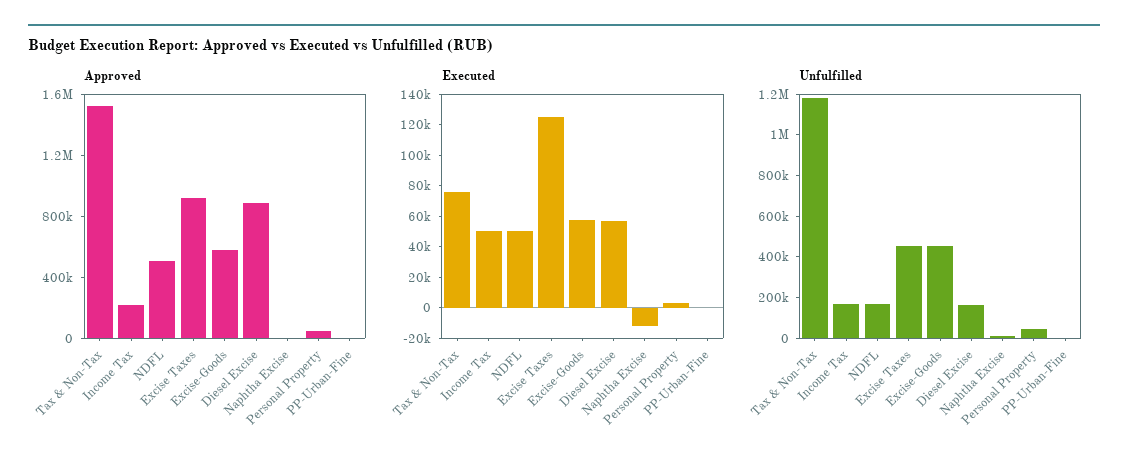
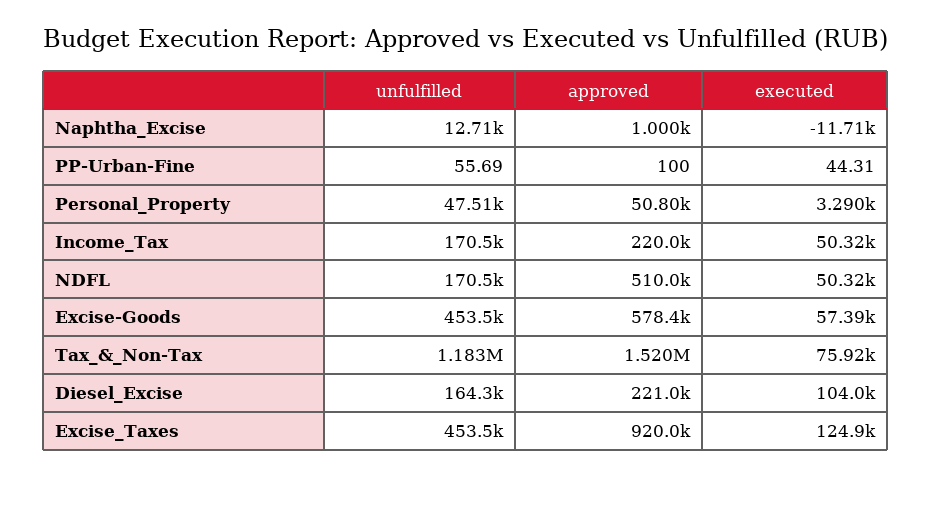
  {
    "Approved": {
      "Tax & Non-Tax": 1520000,
      "Income Tax": 220000,
      "NDFL": 510000,
      "Excise Taxes": 920000,
      "Excise-Goods": 578400,
-     "Diesel Excise": 900000,
+     "Diesel Excise": 221000,
      "Naphtha Excise": 1000,
      "Personal Property": 50800,
      "PP-Urban-Fine": 100
    },
    "Executed": {
      "Tax & Non-Tax": 75920,
      "Income Tax": 50320,
      "NDFL": 50320,
      "Excise Taxes": 124900,
      "Excise-Goods": 57390,
-     "Diesel Excise": 60000,
+     "Diesel Excise": 104000,
      "Naphtha Excise": -11710,
      "Personal Property": 3290,
      "PP-Urban-Fine": 44.31
    },
    "Unfulfilled": {
      "Tax & Non-Tax": 1183000,
      "Income Tax": 170500,
      "NDFL": 170500,
      "Excise Taxes": 453500,
      "Excise-Goods": 453500,
      "Diesel Excise": 164300,
      "Naphtha Excise": 12710,
      "Personal Property": 47510,
      "PP-Urban-Fine": 55.69
    }
  }

